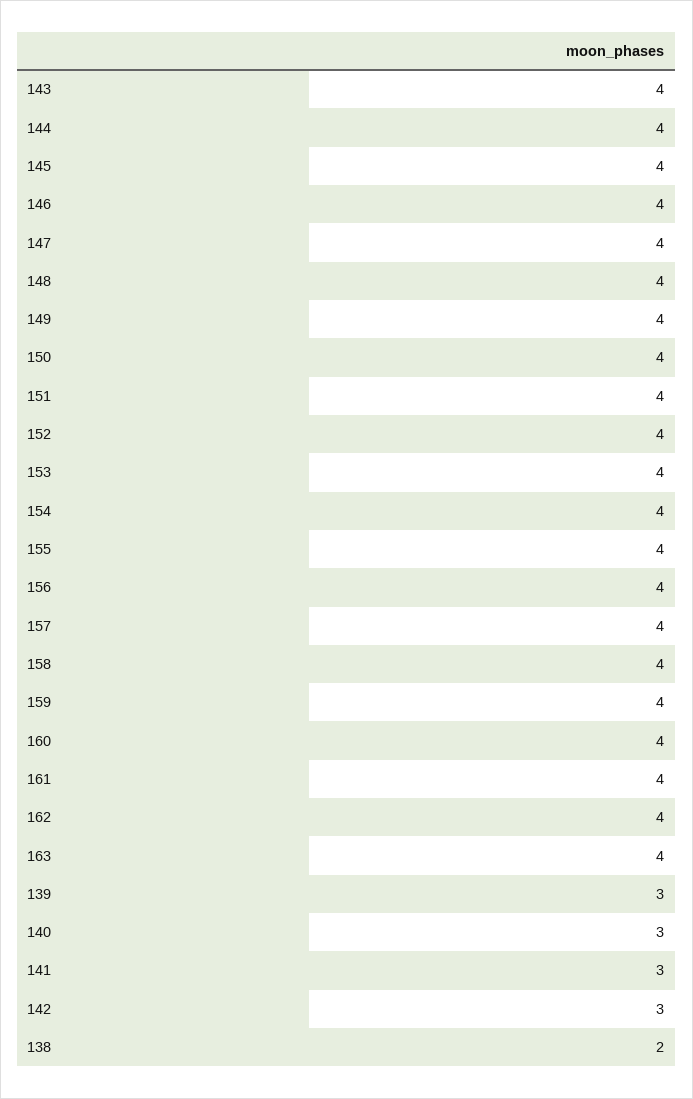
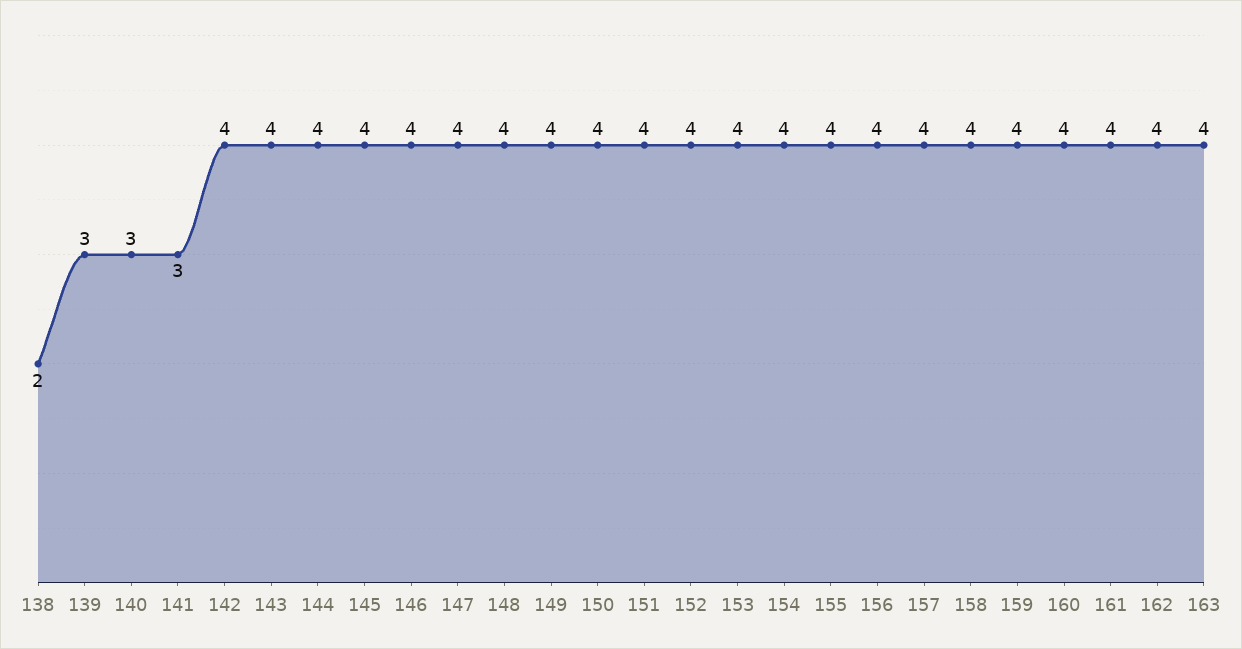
  {
    "143": 4,
    "144": 4,
    "145": 4,
    "146": 4,
    "147": 4,
    "148": 4,
    "149": 4,
    "150": 4,
    "151": 4,
    "152": 4,
    "153": 4,
    "154": 4,
    "155": 4,
    "156": 4,
    "157": 4,
    "158": 4,
    "159": 4,
    "160": 4,
    "161": 4,
    "162": 4,
    "163": 4,
    "139": 3,
    "140": 3,
    "141": 3,
-   "142": 3,
+   "142": 4,
    "138": 2
  }

